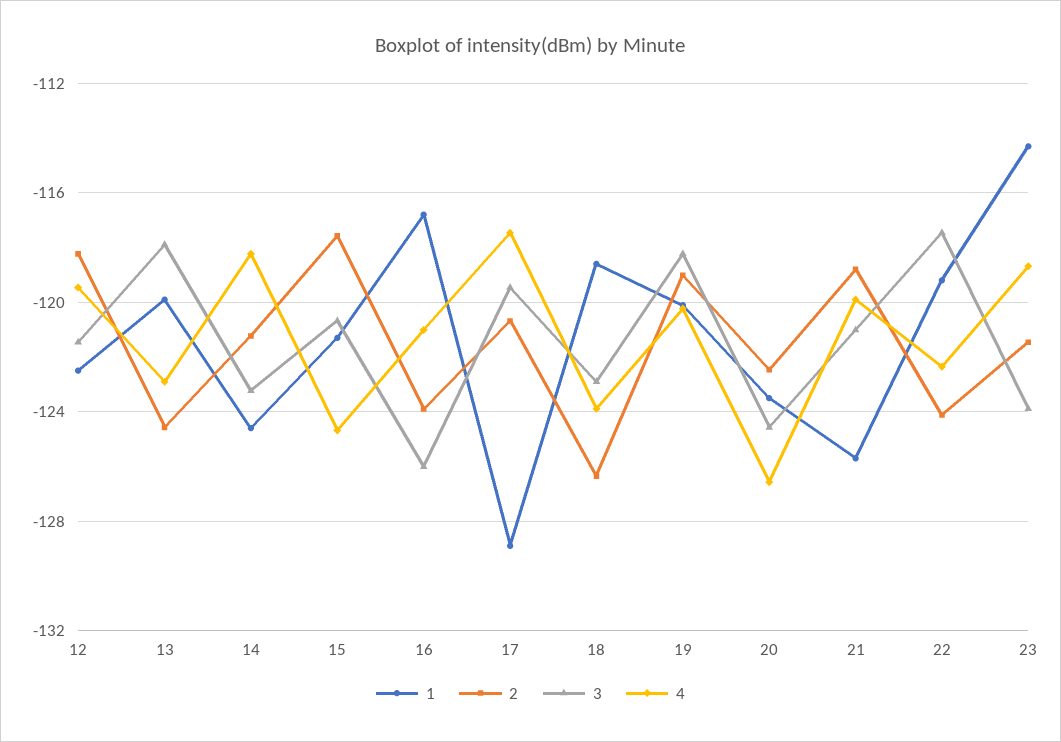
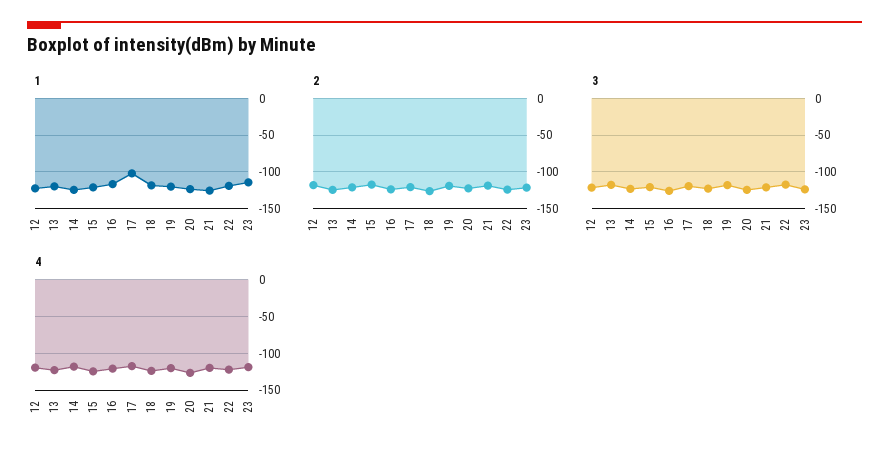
  {
    "1": {
      "12": -122.5,
      "13": -120,
      "14": -124.5,
      "15": -121.5,
      "16": -117,
-     "17": -129,
+     "17": -100,
      "18": -118.5,
      "19": -120,
      "20": -123.5,
      "21": -125.5,
      "22": -119,
      "23": -114.5
    },
    "2": {
      "12": -118,
      "13": -124.5,
      "14": -121,
      "15": -117.5,
      "16": -124,
      "17": -120.5,
      "18": -126.5,
      "19": -119,
      "20": -122.5,
      "21": -119,
      "22": -124,
      "23": -121.5
    },
    "3": {
      "12": -121.5,
      "13": -118,
      "14": -123,
      "15": -120.5,
      "16": -126,
      "17": -119.5,
      "18": -123,
      "19": -118,
      "20": -124.5,
      "21": -121,
      "22": -117.5,
      "23": -124
    },
    "4": {
      "12": -119.5,
      "13": -123,
      "14": -118,
      "15": -124.5,
      "16": -121,
      "17": -117.5,
      "18": -124,
      "19": -120,
      "20": -126.5,
      "21": -120,
      "22": -122.5,
      "23": -118.5
    }
  }

